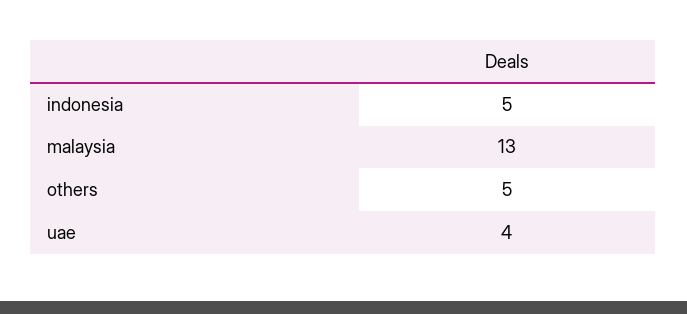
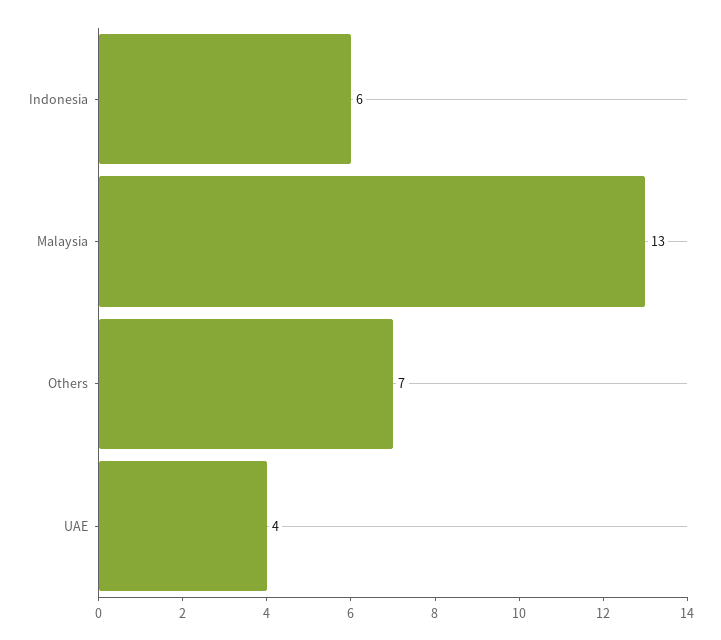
  {
-   "indonesia": 5,
+   "indonesia": 6,
    "malaysia": 13,
-   "others": 5,
+   "others": 7,
    "uae": 4
  }

